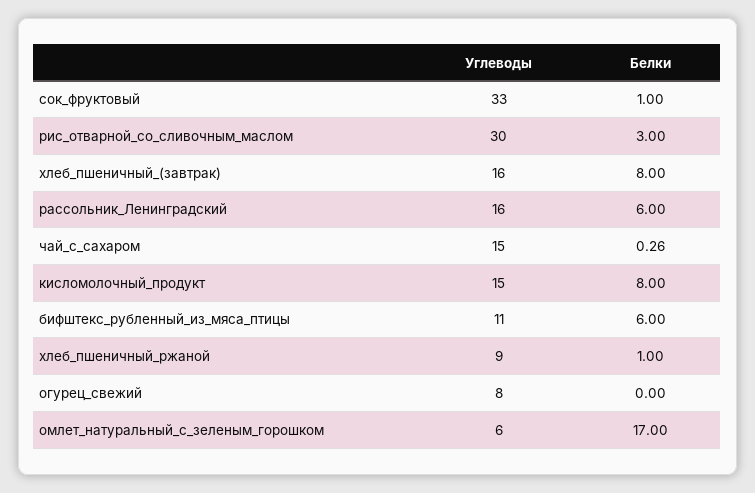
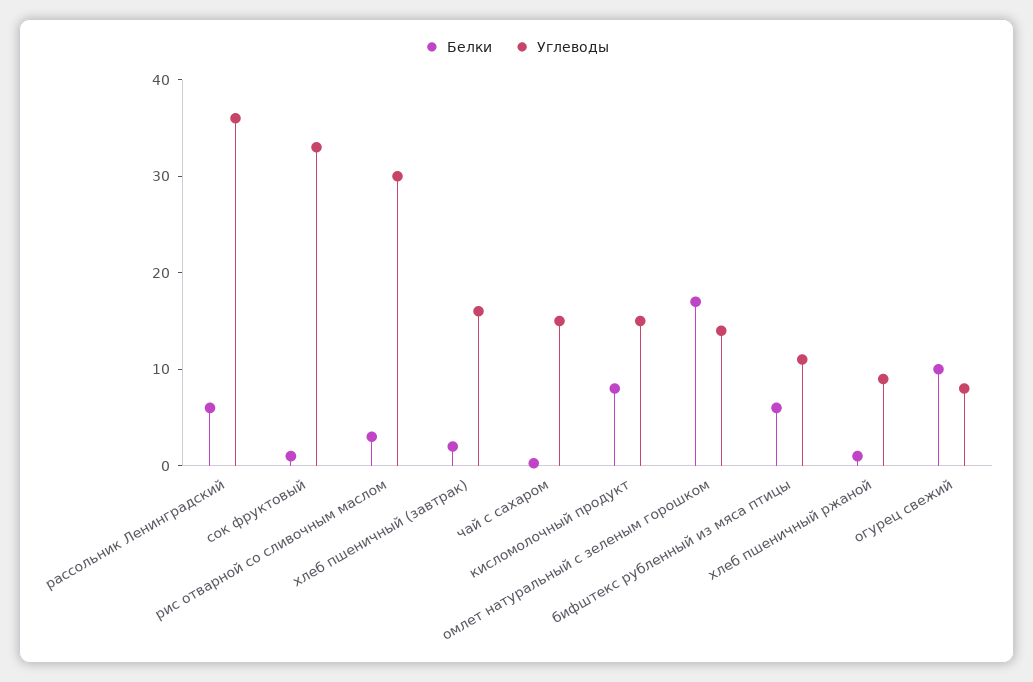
  {
    "Углеводы": {
      "сок_фруктовый": 33,
      "рис_отварной_со_сливочным_маслом": 30,
      "хлеб_пшеничный_(завтрак)": 16,
-     "рассольник_Ленинградский": 16,
+     "рассольник_Ленинградский": 36,
      "чай_с_сахаром": 15,
      "кисломолочный_продукт": 15,
      "бифштекс_рубленный_из_мяса_птицы": 11,
      "хлеб_пшеничный_ржаной": 9,
      "огурец_свежий": 8,
-     "омлет_натуральный_с_зеленым_горошком": 6
+     "омлет_натуральный_с_зеленым_горошком": 14
    },
    "Белки": {
      "сок_фруктовый": 1,
      "рис_отварной_со_сливочным_маслом": 3,
-     "хлеб_пшеничный_(завтрак)": 8,
+     "хлеб_пшеничный_(завтрак)": 2,
      "рассольник_Ленинградский": 6,
      "чай_с_сахаром": 0.26,
      "кисломолочный_продукт": 8,
      "бифштекс_рубленный_из_мяса_птицы": 6,
      "хлеб_пшеничный_ржаной": 1,
-     "огурец_свежий": 0,
+     "огурец_свежий": 10,
      "омлет_натуральный_с_зеленым_горошком": 17
    }
  }

